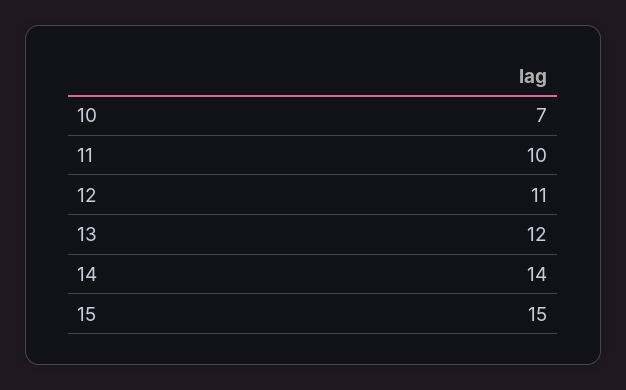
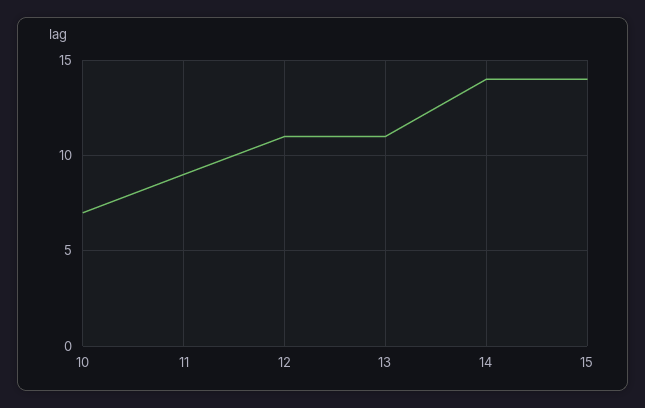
  {
    "10": 7,
-   "11": 10,
+   "11": 9,
    "12": 11,
-   "13": 12,
+   "13": 11,
    "14": 14,
-   "15": 15
+   "15": 14
  }

